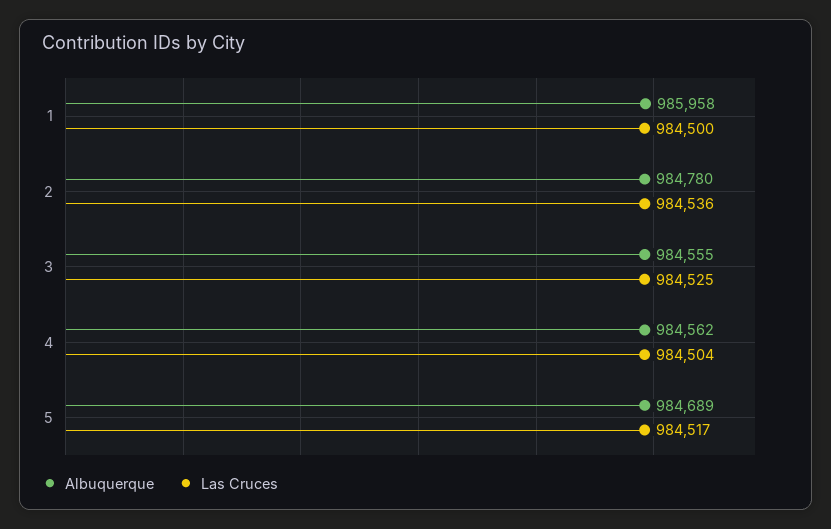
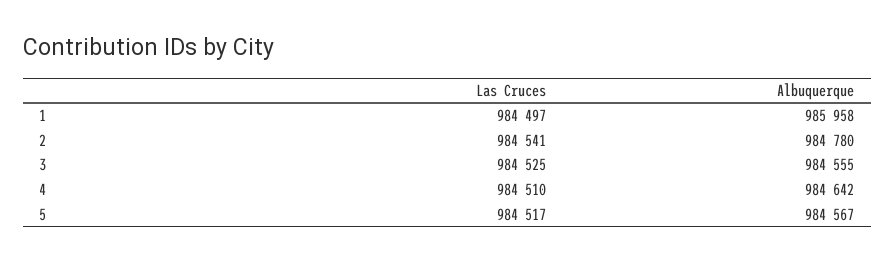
  {
    "Albuquerque": {
      "1": 985958,
      "2": 984780,
      "3": 984555,
-     "4": 984562,
+     "4": 984642,
-     "5": 984689
+     "5": 984567
    },
    "Las Cruces": {
-     "1": 984500,
+     "1": 984497,
-     "2": 984536,
+     "2": 984541,
      "3": 984525,
-     "4": 984504,
+     "4": 984510,
      "5": 984517
    }
  }

